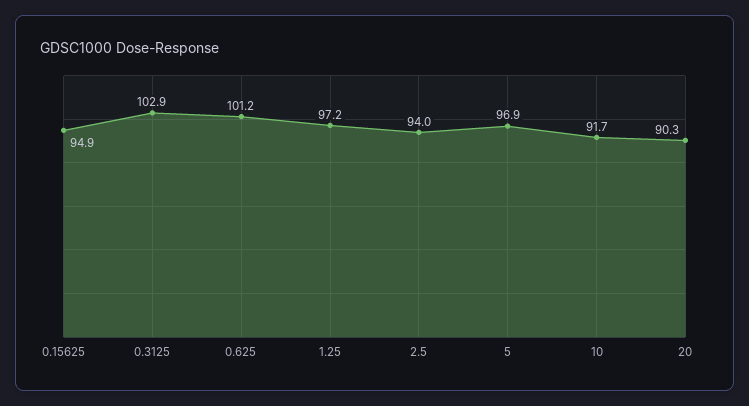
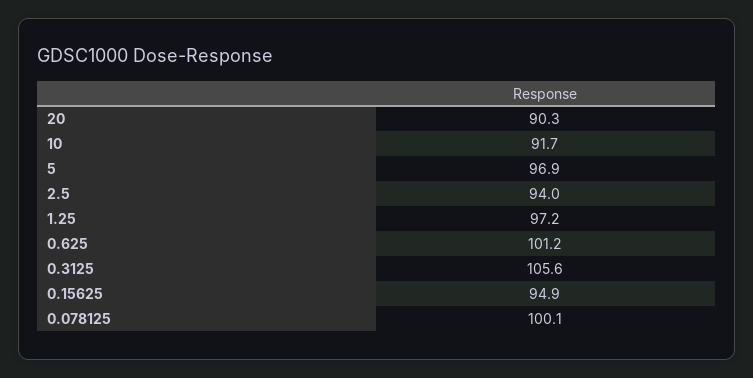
  {
    "0.15625": 94.9,
-   "0.3125": 102.9,
+   "0.3125": 105.6,
    "0.625": 101.2,
    "1.25": 97.2,
    "2.5": 94,
    "5": 96.9,
    "10": 91.7,
-   "20": 90.3
+   "20": 90.3,
+   "0.078125": 100.1
  }

